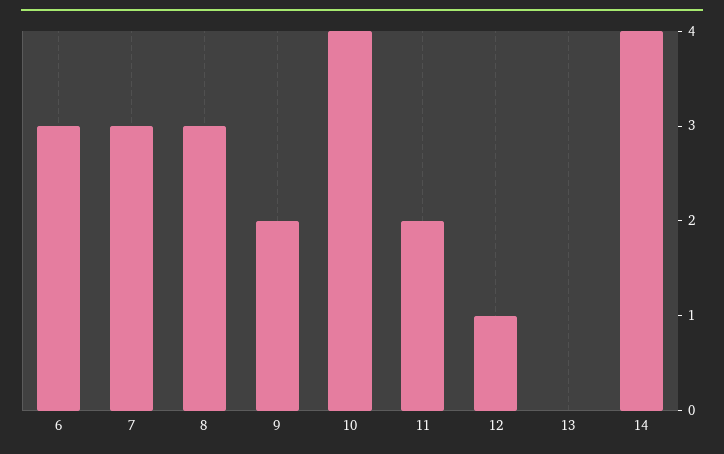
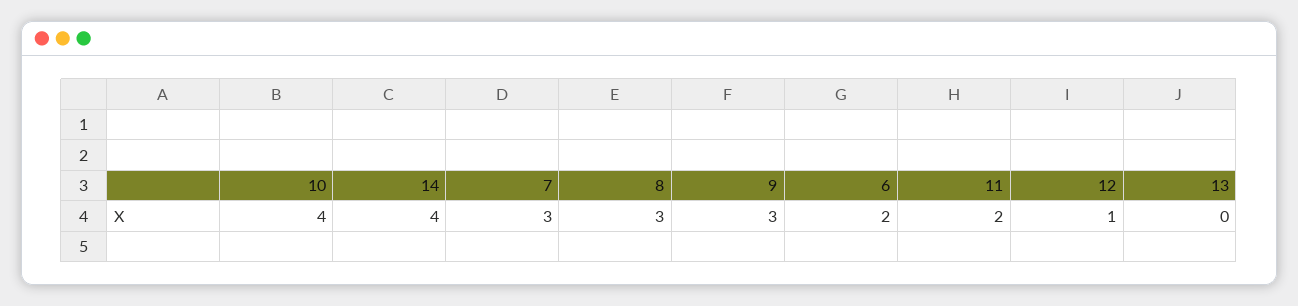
  {
-   "6": 3,
+   "6": 2,
    "7": 3,
    "8": 3,
-   "9": 2,
+   "9": 3,
    "10": 4,
    "11": 2,
    "12": 1,
    "13": 0,
    "14": 4
  }

